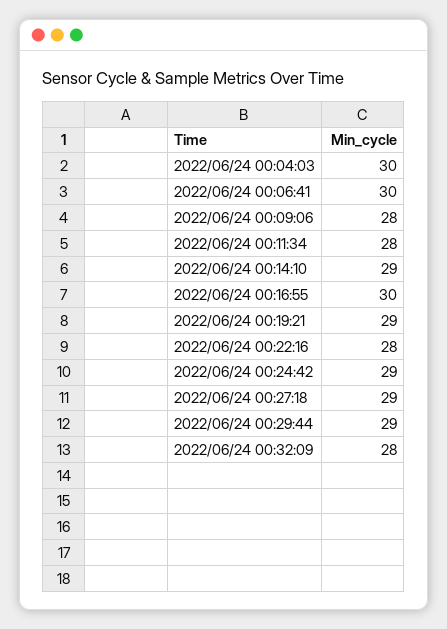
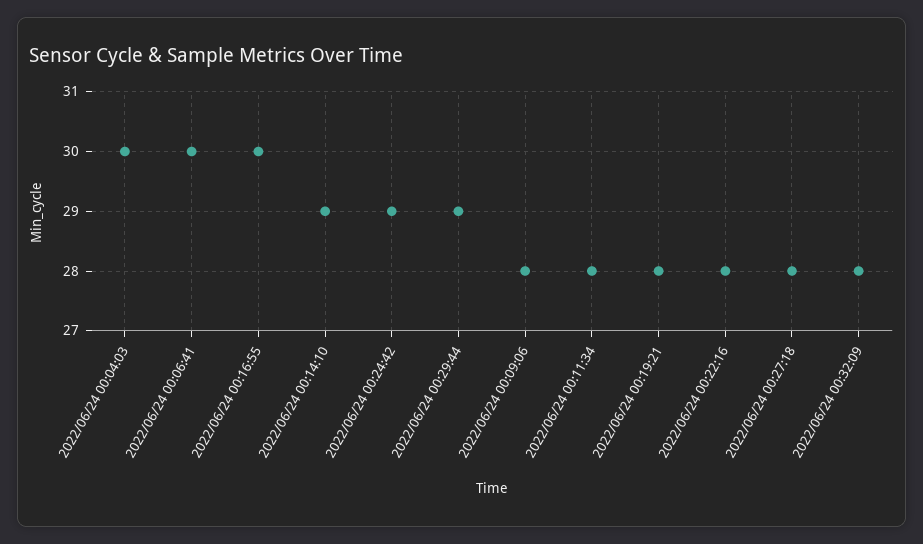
  {
    "2022/06/24 00:04:03": 30,
    "2022/06/24 00:06:41": 30,
    "2022/06/24 00:09:06": 28,
    "2022/06/24 00:11:34": 28,
    "2022/06/24 00:14:10": 29,
    "2022/06/24 00:16:55": 30,
-   "2022/06/24 00:19:21": 29,
+   "2022/06/24 00:19:21": 28,
    "2022/06/24 00:22:16": 28,
    "2022/06/24 00:24:42": 29,
-   "2022/06/24 00:27:18": 29,
+   "2022/06/24 00:27:18": 28,
    "2022/06/24 00:29:44": 29,
    "2022/06/24 00:32:09": 28
  }

